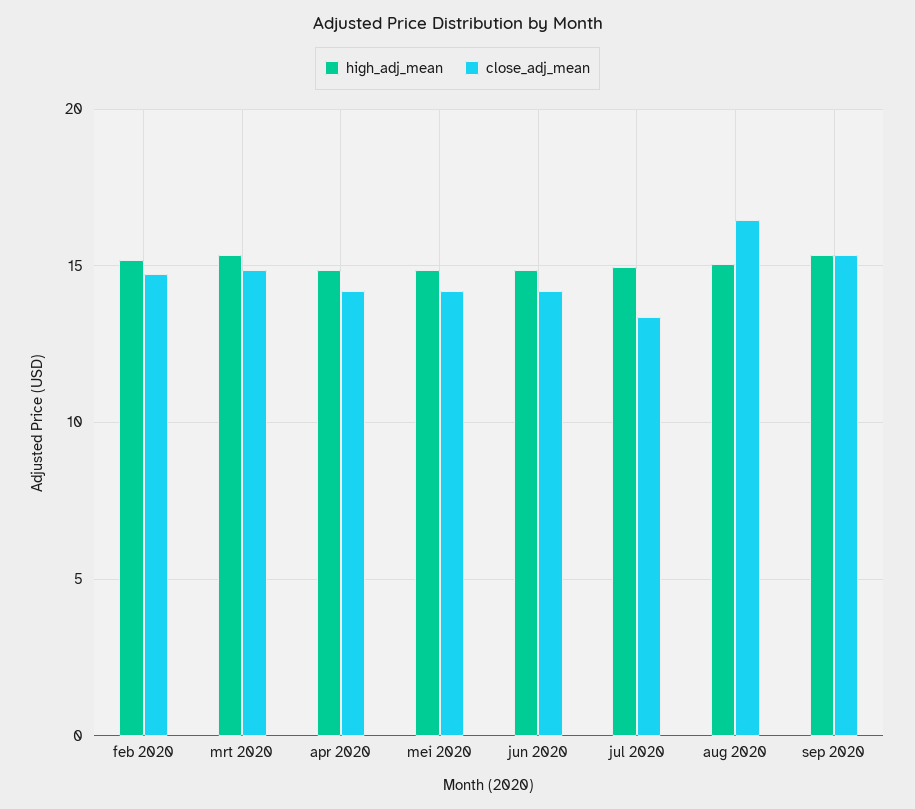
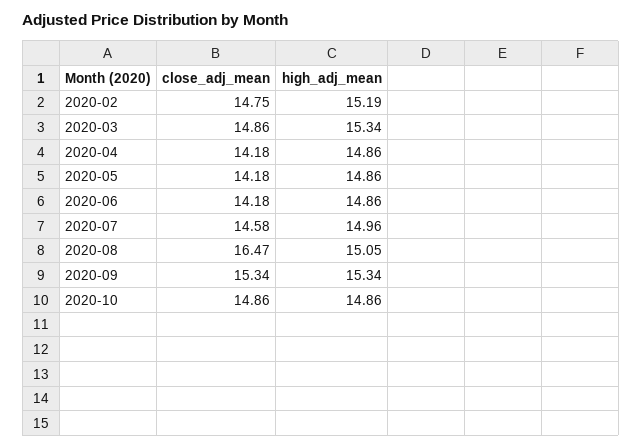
  {
    "high_adj_mean": {
      "feb 2020": 15.19,
      "mrt 2020": 15.34,
      "apr 2020": 14.86,
      "mei 2020": 14.86,
      "jun 2020": 14.86,
      "jul 2020": 14.96,
      "aug 2020": 15.05,
-     "sep 2020": 15.34
+     "sep 2020": 15.34,
+     "2020-10": 14.86
    },
    "close_adj_mean": {
      "feb 2020": 14.75,
      "mrt 2020": 14.86,
      "apr 2020": 14.18,
      "mei 2020": 14.18,
      "jun 2020": 14.18,
-     "jul 2020": 13.5,
+     "jul 2020": 14.58,
      "aug 2020": 16.47,
-     "sep 2020": 15.34
+     "sep 2020": 15.34,
+     "2020-10": 14.86
    }
  }

